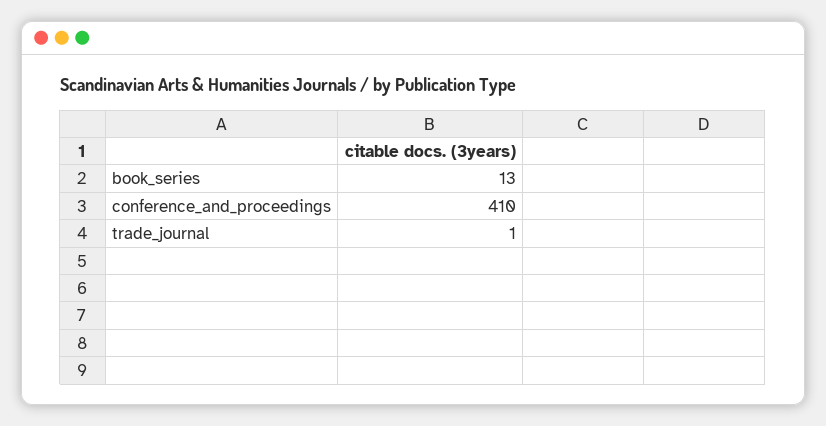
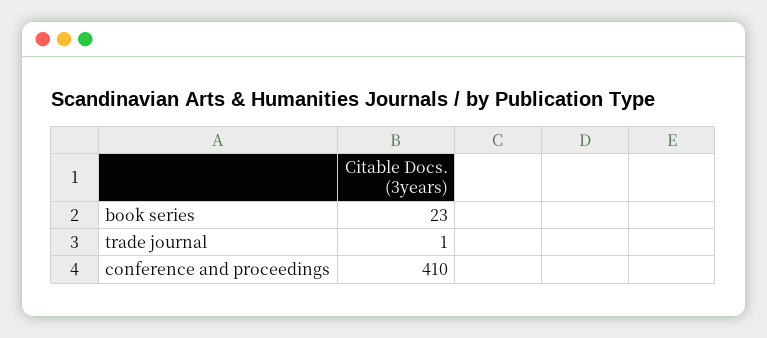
  {
-   "book_series": 13,
+   "book_series": 23,
    "conference_and_proceedings": 410,
    "trade_journal": 1
  }

